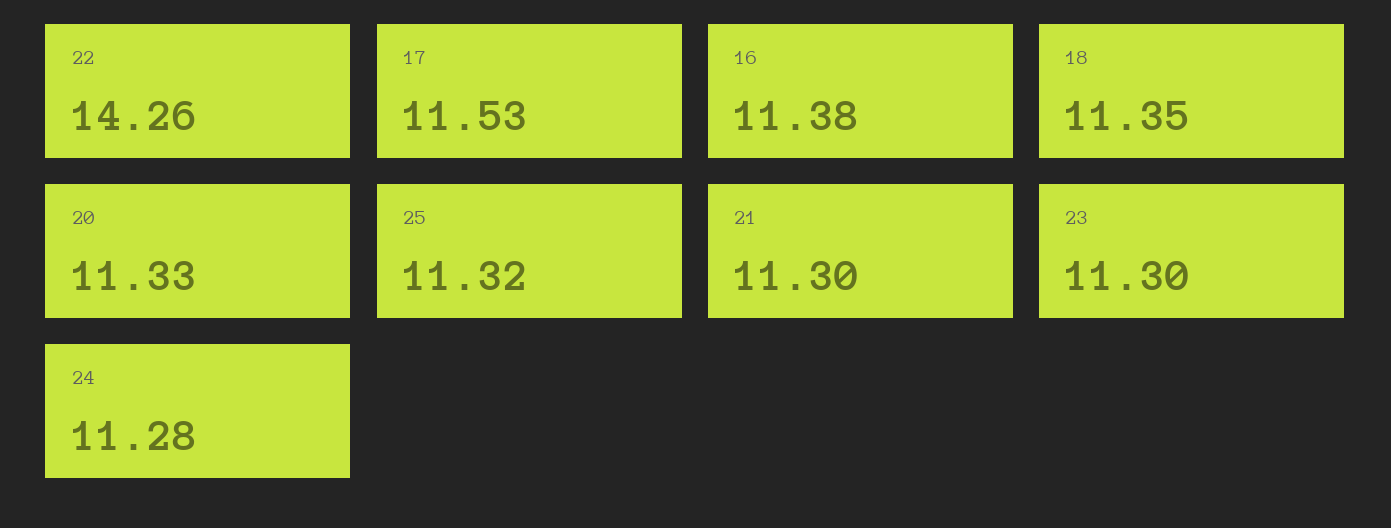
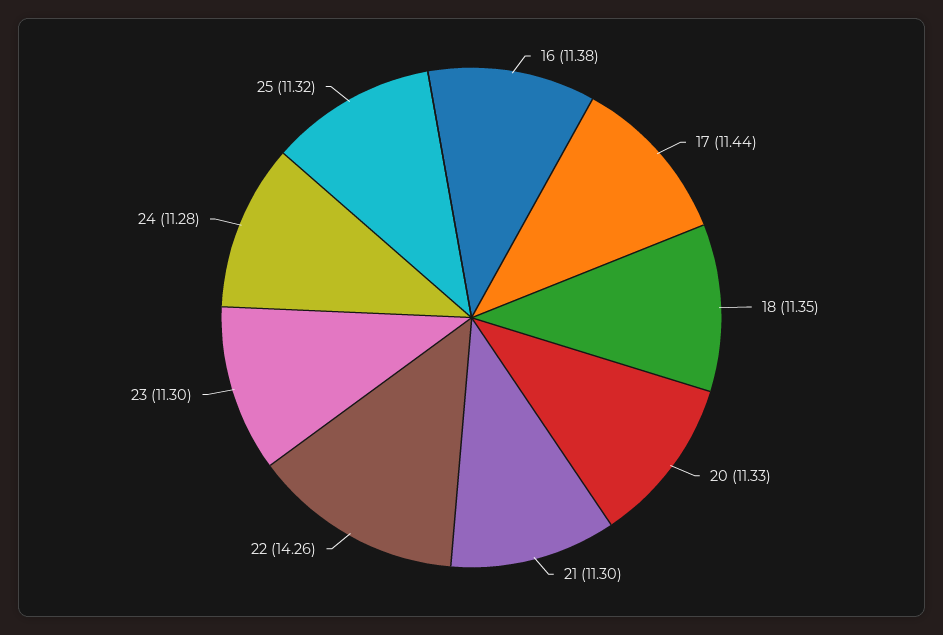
  {
    "22": 14.26,
-   "17": 11.53,
+   "17": 11.44,
    "16": 11.38,
    "18": 11.35,
    "20": 11.33,
    "25": 11.32,
    "21": 11.3,
    "23": 11.3,
    "24": 11.28
  }

